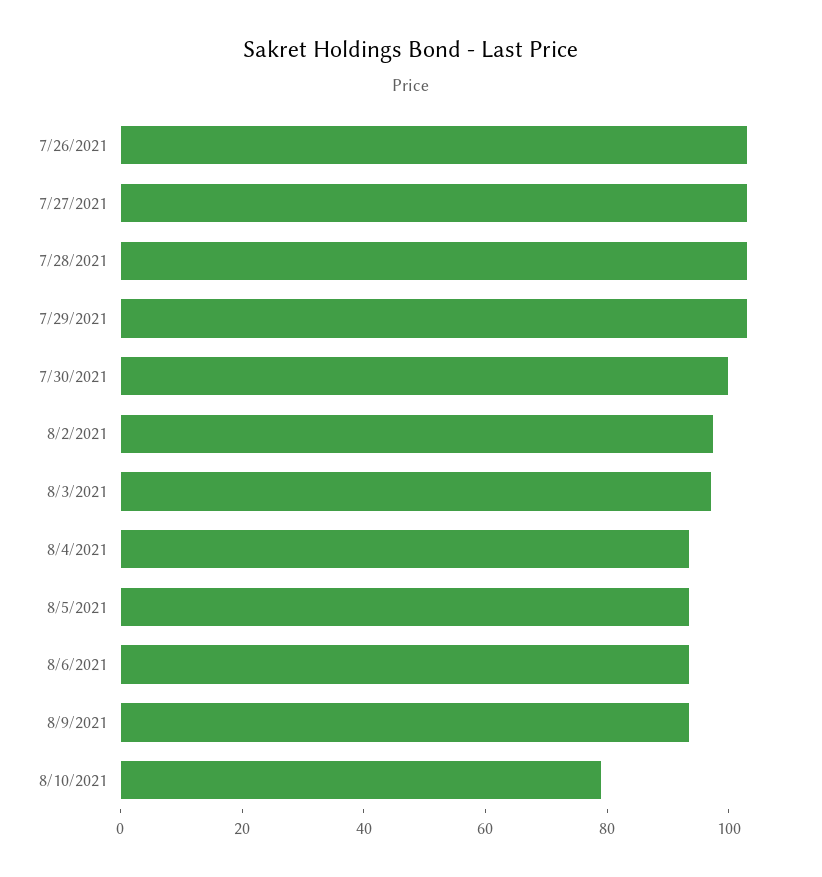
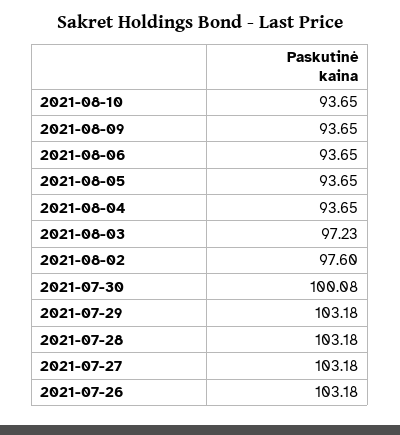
  {
    "7/26/2021": 103.18,
    "7/27/2021": 103.18,
    "7/28/2021": 103.18,
    "7/29/2021": 103.18,
    "7/30/2021": 100.08,
    "8/2/2021": 97.6,
    "8/3/2021": 97.23,
    "8/4/2021": 93.65,
    "8/5/2021": 93.65,
    "8/6/2021": 93.65,
    "8/9/2021": 93.65,
-   "8/10/2021": 80
+   "8/10/2021": 93.65
  }

